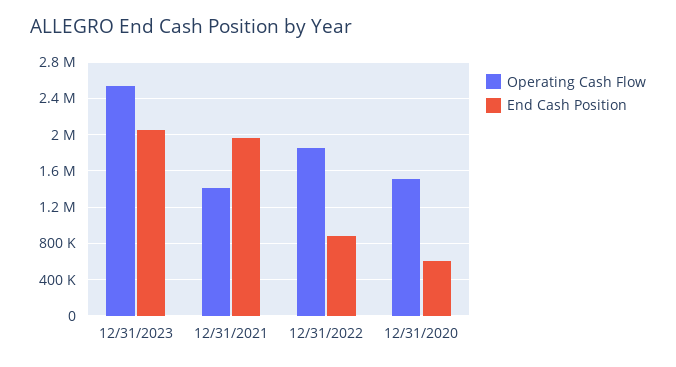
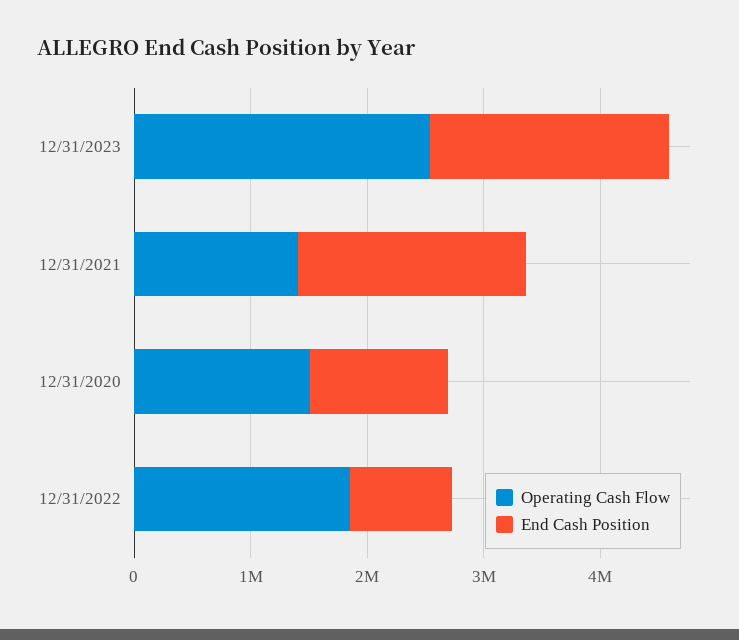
  {
    "Operating Cash Flow": {
      "12/31/2023": 2500000,
      "12/31/2021": 1400000,
      "12/31/2022": 1900000,
      "12/31/2020": 1500000
    },
    "End Cash Position": {
      "12/31/2023": 2000000,
      "12/31/2021": 2000000,
      "12/31/2022": 900000,
-     "12/31/2020": 600000
+     "12/31/2020": 1200000
    }
  }

